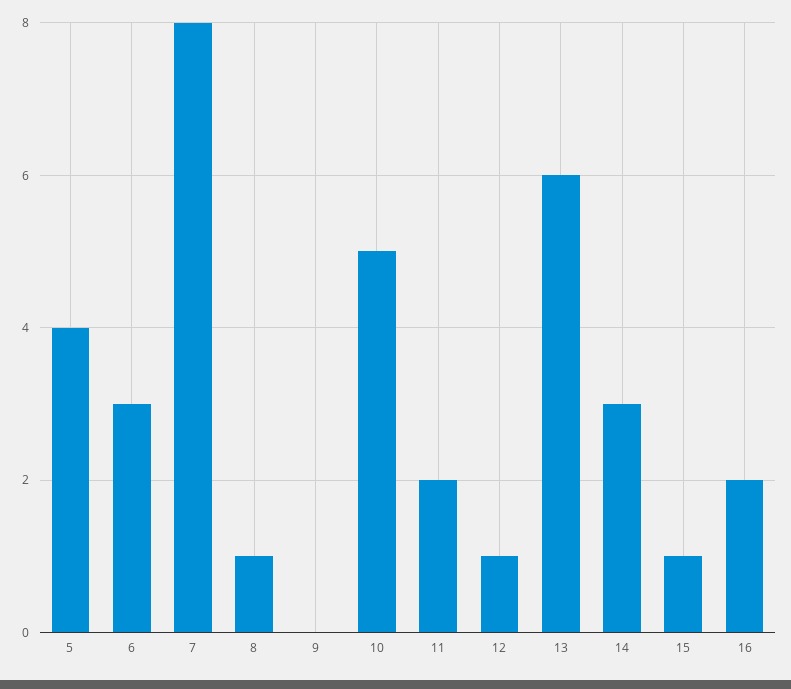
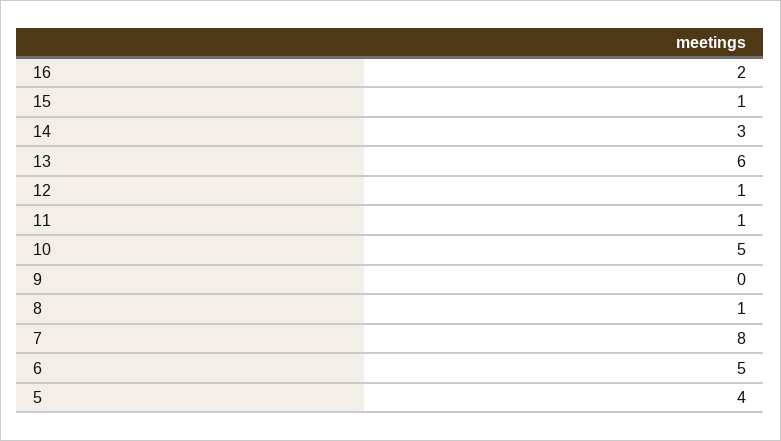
  {
    "5": 4,
-   "6": 3,
+   "6": 5,
    "7": 8,
    "8": 1,
    "9": 0,
    "10": 5,
-   "11": 2,
+   "11": 1,
    "12": 1,
    "13": 6,
    "14": 3,
    "15": 1,
    "16": 2
  }

